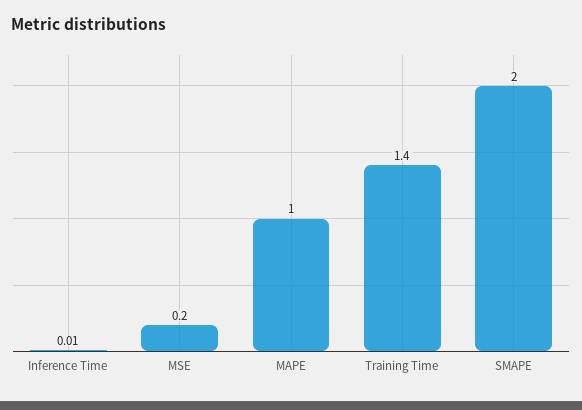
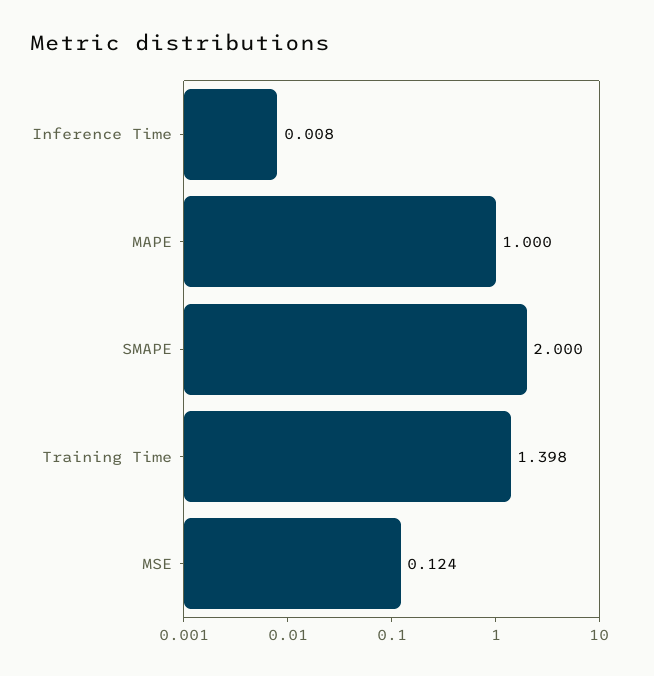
  {
    "Inference Time": 0.008,
-   "MSE": 0.2,
+   "MSE": 0.124,
    "MAPE": 1,
    "Training Time": 1.398,
    "SMAPE": 2
  }

